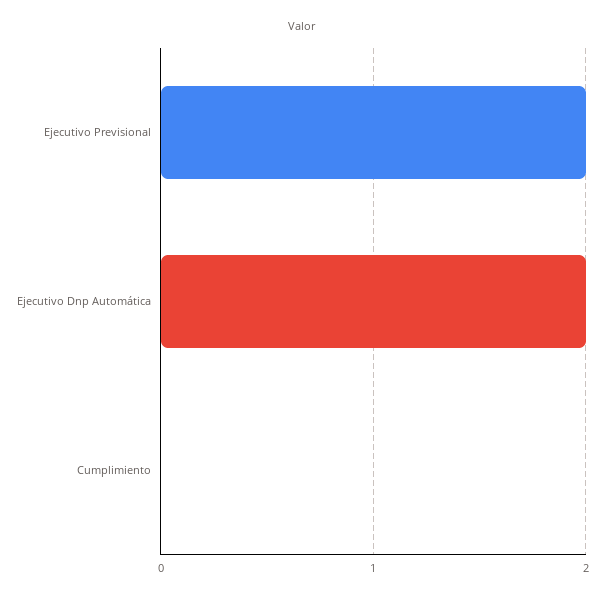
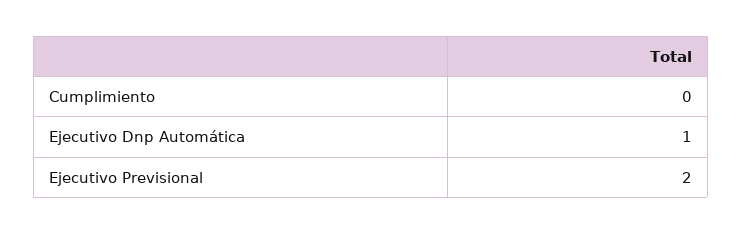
  {
    "Ejecutivo Previsional": 2,
-   "Ejecutivo Dnp Automática": 2,
+   "Ejecutivo Dnp Automática": 1,
    "Cumplimiento": 0
  }

